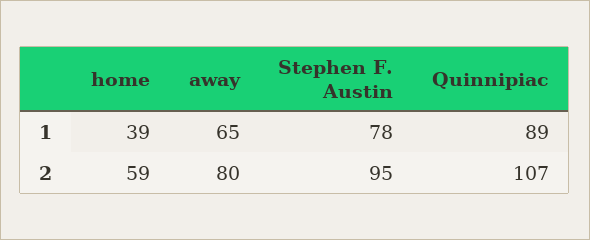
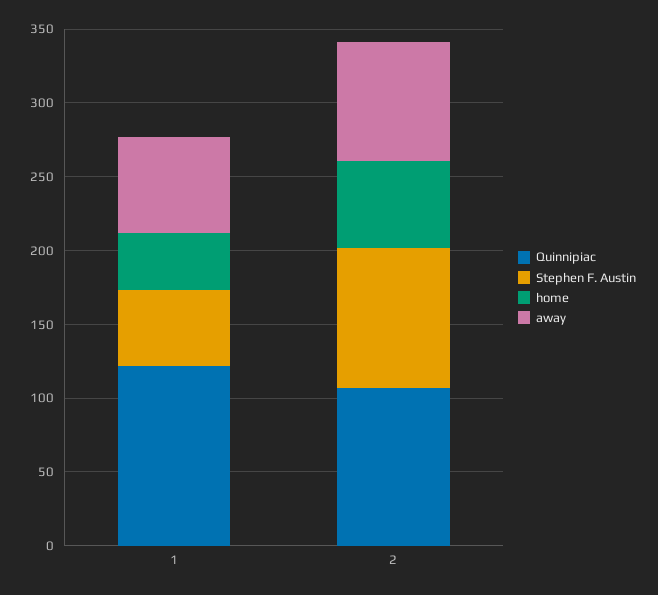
  {
    "home": {
      "1": 39,
      "2": 59
    },
    "away": {
      "1": 65,
      "2": 80
    },
    "Stephen F. Austin": {
-     "1": 78,
+     "1": 50,
      "2": 95
    },
    "Quinnipiac": {
-     "1": 89,
+     "1": 120,
      "2": 107
    }
  }

